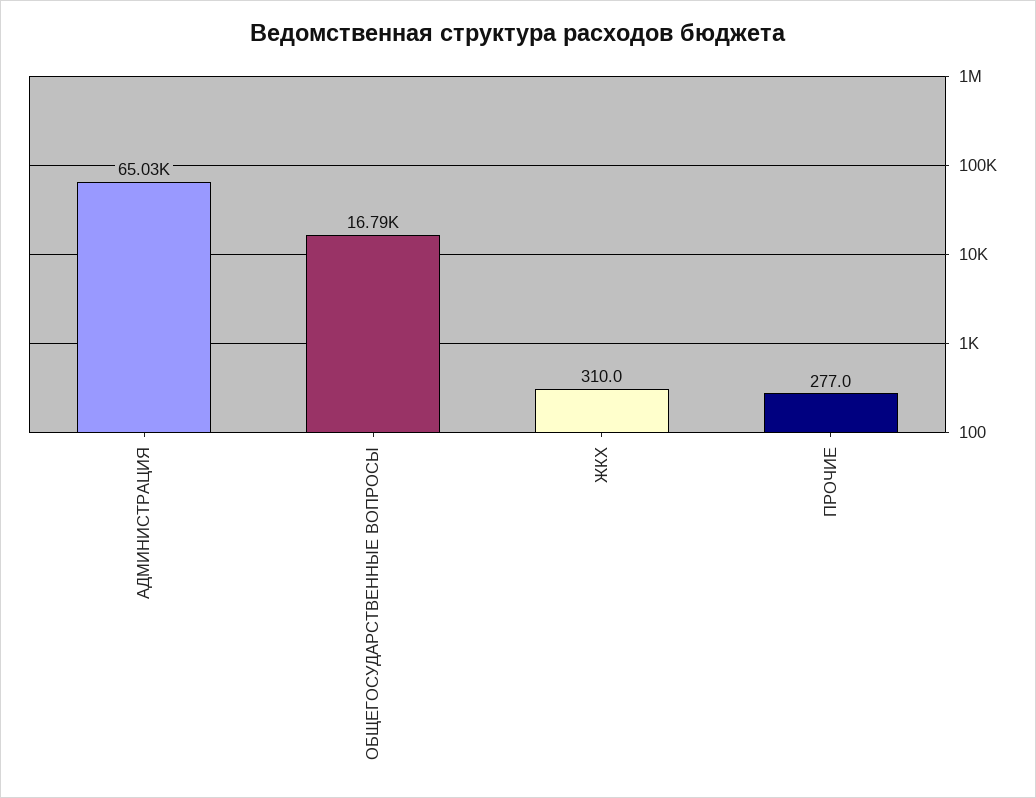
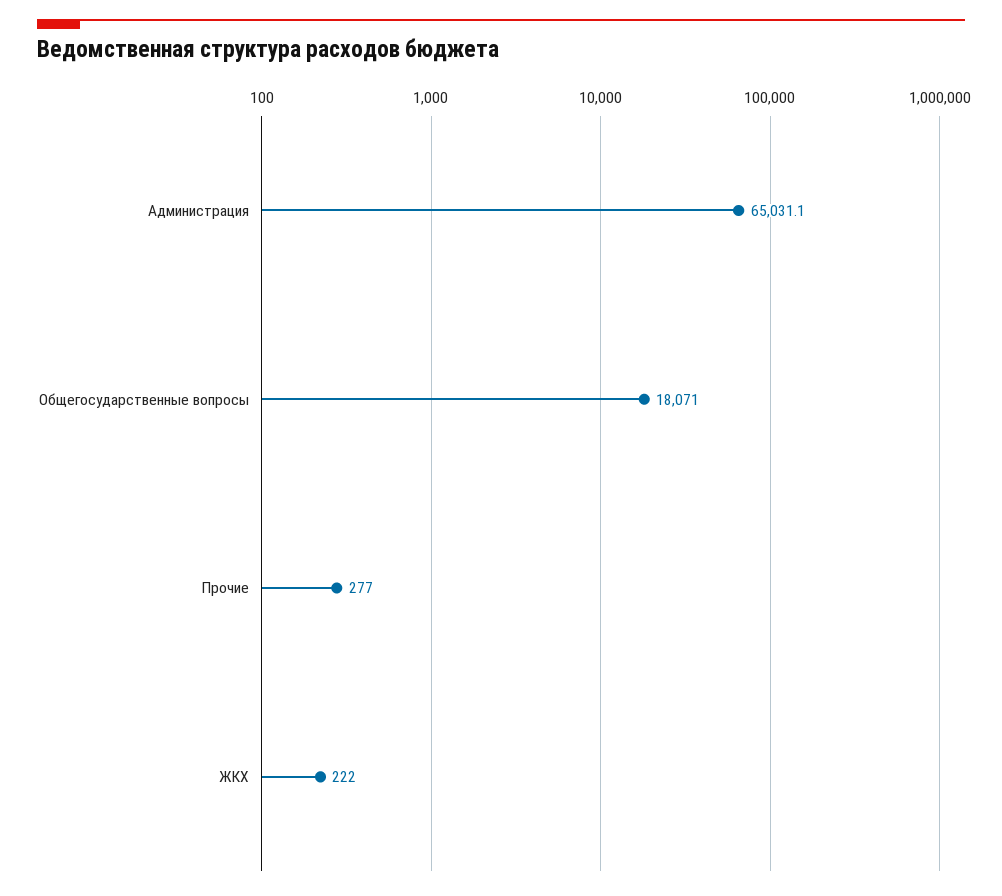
  {
    "АДМИНИСТРАЦИЯ": 65031.1,
-   "ОБЩЕГОСУДАРСТВЕННЫЕ ВОПРОСЫ": 16790,
+   "ОБЩЕГОСУДАРСТВЕННЫЕ ВОПРОСЫ": 18071,
-   "ЖКХ": 310,
+   "ЖКХ": 222,
    "ПРОЧИЕ": 277
  }

